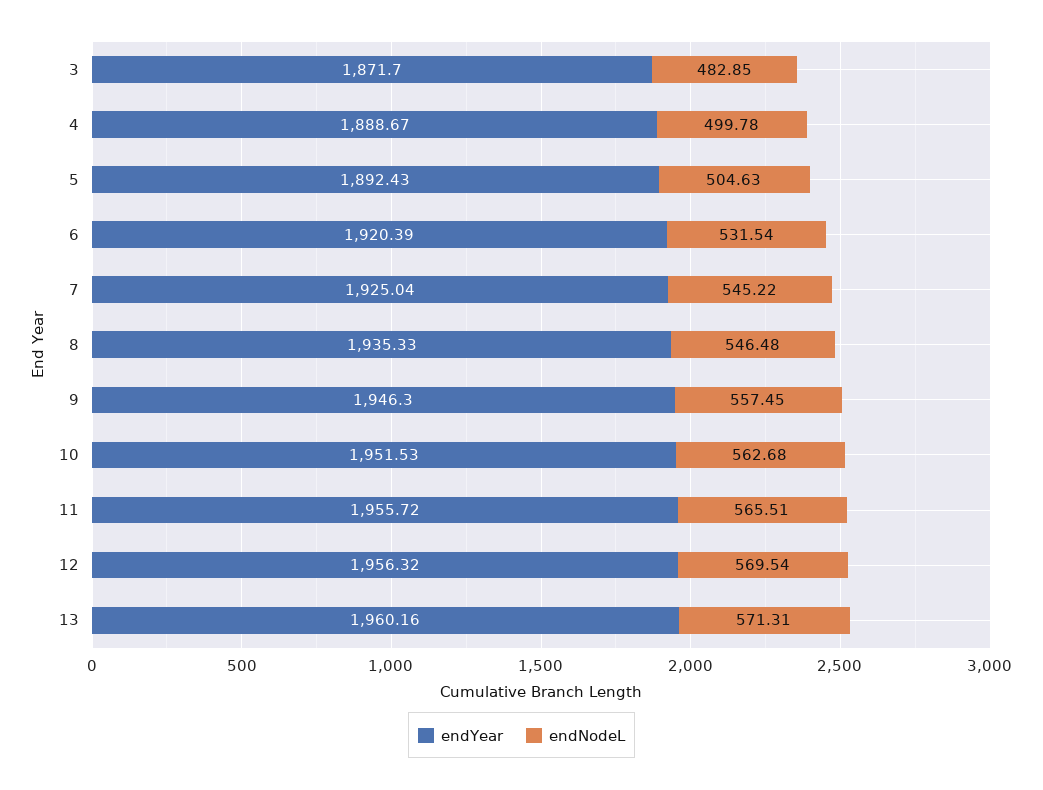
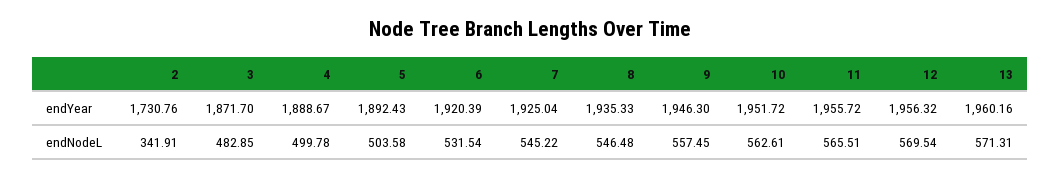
  {
    "endYear": {
      "3": 1871.7,
      "4": 1888.67,
      "5": 1892.43,
      "6": 1920.39,
      "7": 1925.04,
      "8": 1935.33,
      "9": 1946.3,
-     "10": 1951.53,
+     "10": 1951.72,
      "11": 1955.72,
      "12": 1956.32,
-     "13": 1960.16
+     "13": 1960.16,
+     "2": 1730.76
    },
    "endNodeL": {
      "3": 482.85,
      "4": 499.78,
-     "5": 504.63,
+     "5": 503.58,
      "6": 531.54,
      "7": 545.22,
      "8": 546.48,
      "9": 557.45,
-     "10": 562.68,
+     "10": 562.61,
      "11": 565.51,
      "12": 569.54,
-     "13": 571.31
+     "13": 571.31,
+     "2": 341.91
    }
  }

